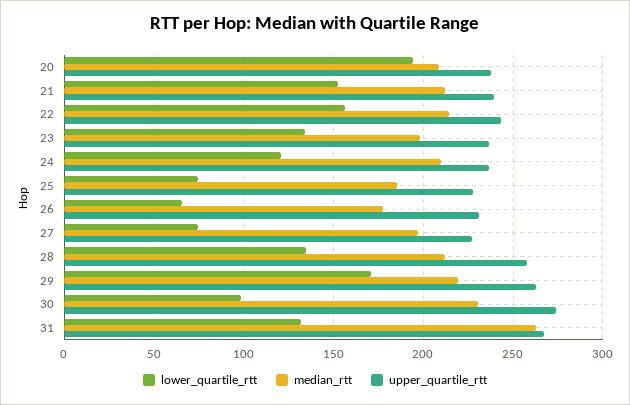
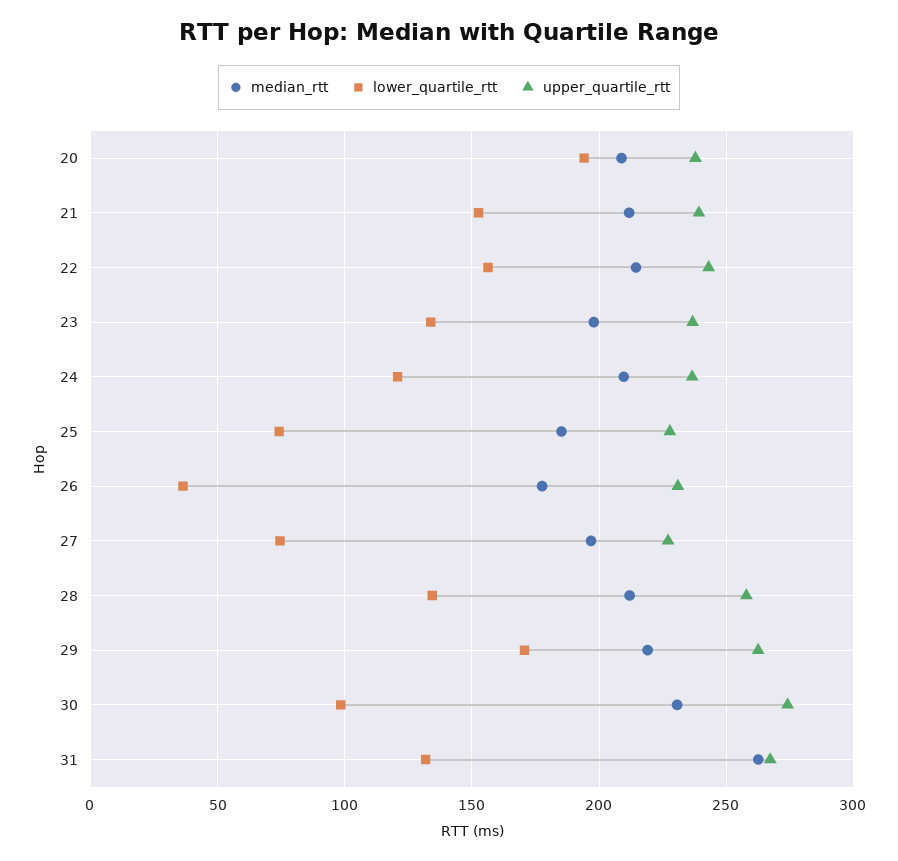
  {
    "lower_quartile_rtt": {
      "20": 195,
      "21": 155,
      "22": 155,
      "23": 135,
      "24": 120,
      "25": 75,
-     "26": 65,
+     "26": 35,
      "27": 75,
      "28": 135,
      "29": 170,
      "30": 100,
      "31": 130
    },
    "median_rtt": {
      "20": 210,
      "21": 210,
      "22": 215,
      "23": 200,
      "24": 210,
      "25": 185,
      "26": 180,
      "27": 195,
      "28": 210,
      "29": 220,
      "30": 230,
      "31": 265
    },
    "upper_quartile_rtt": {
      "20": 240,
      "21": 240,
      "22": 245,
      "23": 235,
      "24": 235,
      "25": 230,
      "26": 230,
      "27": 225,
      "28": 260,
      "29": 265,
      "30": 275,
      "31": 265
    }
  }

